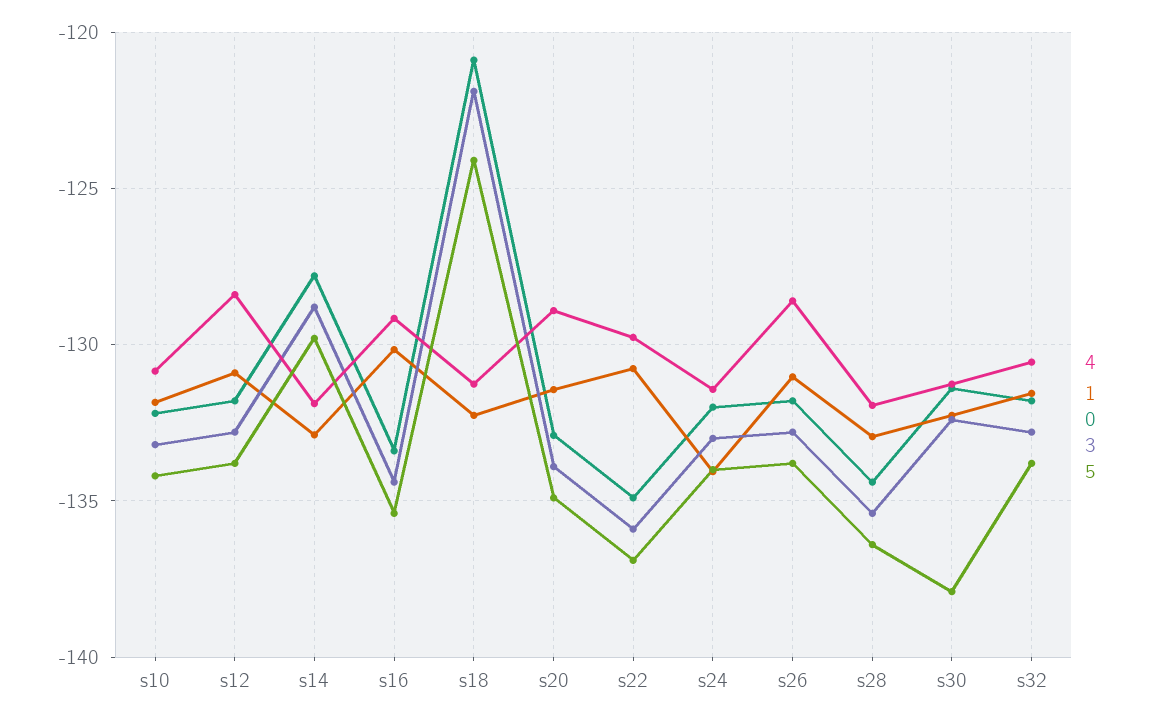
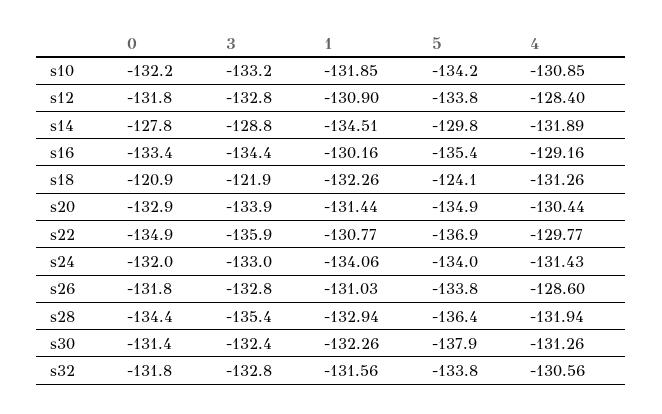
  {
    "4": {
      "s10": -130.85,
      "s12": -128.4,
      "s14": -131.89,
      "s16": -129.16,
      "s18": -131.26,
-     "s20": -129,
+     "s20": -130.44,
      "s22": -129.77,
      "s24": -131.43,
      "s26": -128.6,
      "s28": -131.94,
      "s30": -131.26,
      "s32": -130.56
    },
    "1": {
      "s10": -131.85,
      "s12": -130.9,
-     "s14": -133,
+     "s14": -134.51,
      "s16": -130.16,
      "s18": -132.26,
      "s20": -131.44,
      "s22": -130.77,
      "s24": -134.06,
      "s26": -131.03,
      "s28": -132.94,
      "s30": -132.26,
      "s32": -131.56
    },
    "0": {
      "s10": -132.2,
      "s12": -131.8,
      "s14": -127.8,
      "s16": -133.4,
      "s18": -120.9,
      "s20": -132.9,
      "s22": -134.9,
      "s24": -132,
      "s26": -131.8,
      "s28": -134.4,
      "s30": -131.4,
      "s32": -131.8
    },
    "3": {
      "s10": -133.2,
      "s12": -132.8,
      "s14": -128.8,
      "s16": -134.4,
      "s18": -121.9,
      "s20": -133.9,
      "s22": -135.9,
      "s24": -133,
      "s26": -132.8,
      "s28": -135.4,
      "s30": -132.4,
      "s32": -132.8
    },
    "5": {
      "s10": -134.2,
      "s12": -133.8,
      "s14": -129.8,
      "s16": -135.4,
      "s18": -124.1,
      "s20": -134.9,
      "s22": -136.9,
      "s24": -134,
      "s26": -133.8,
      "s28": -136.4,
      "s30": -137.9,
      "s32": -133.8
    }
  }

